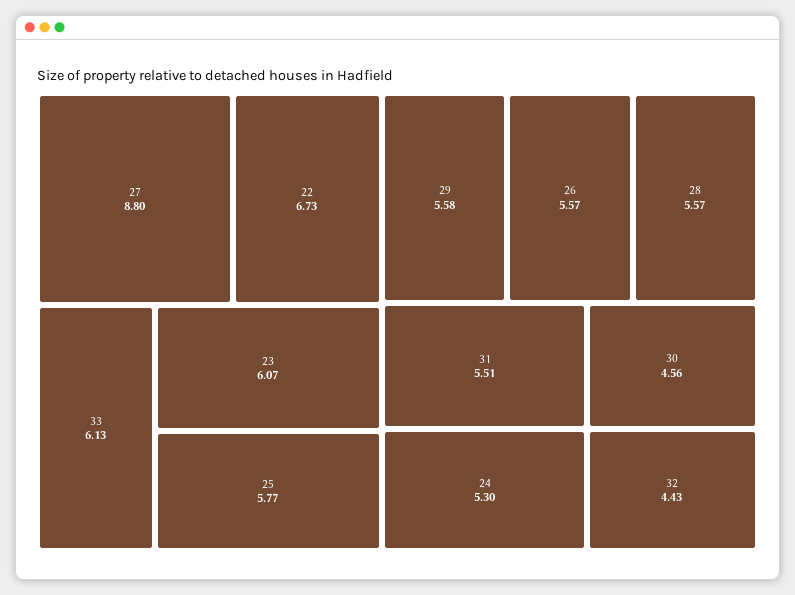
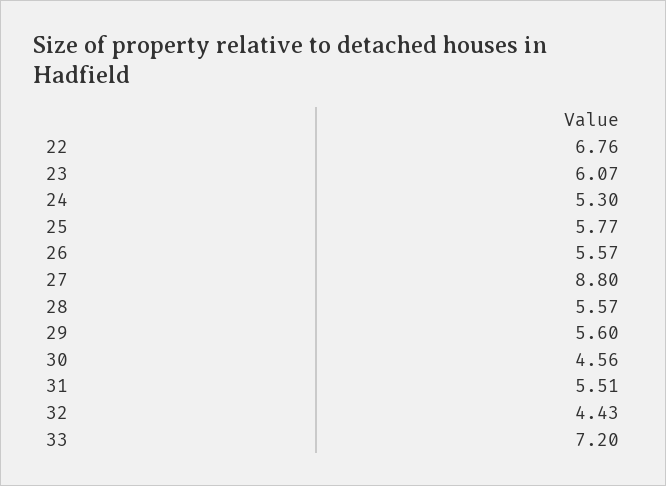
  {
    "27": 8.8,
-   "22": 6.73,
+   "22": 6.76,
-   "33": 6.13,
+   "33": 7.2,
    "23": 6.07,
    "25": 5.77,
-   "29": 5.58,
+   "29": 5.6,
    "26": 5.57,
    "28": 5.57,
    "31": 5.51,
    "24": 5.3,
    "30": 4.56,
    "32": 4.43
  }

